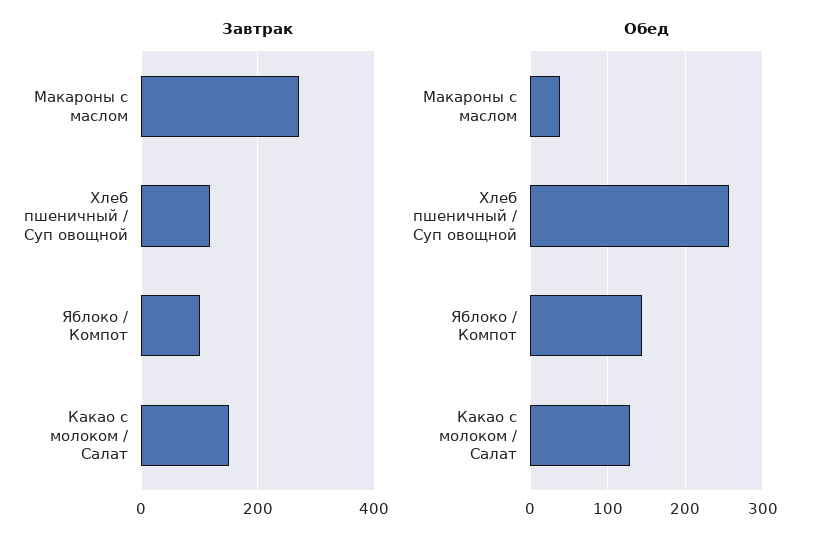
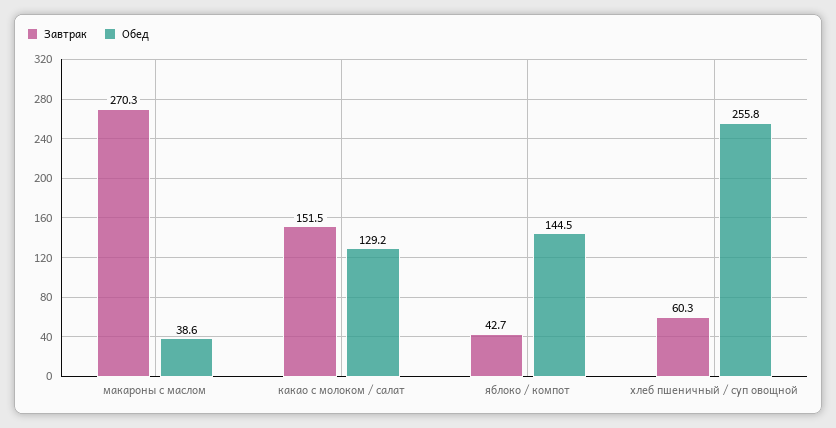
  {
    "Завтрак": {
      "Макароны с маслом": 270.3,
-     "Хлеб пшеничный / Суп овощной": 120,
+     "Хлеб пшеничный / Суп овощной": 60.3,
-     "Яблоко / Компот": 100,
+     "Яблоко / Компот": 42.7,
      "Какао с молоком / Салат": 151.5
    },
    "Обед": {
      "Макароны с маслом": 38.6,
      "Хлеб пшеничный / Суп овощной": 255.8,
      "Яблоко / Компот": 144.5,
      "Какао с молоком / Салат": 129.2
    }
  }

